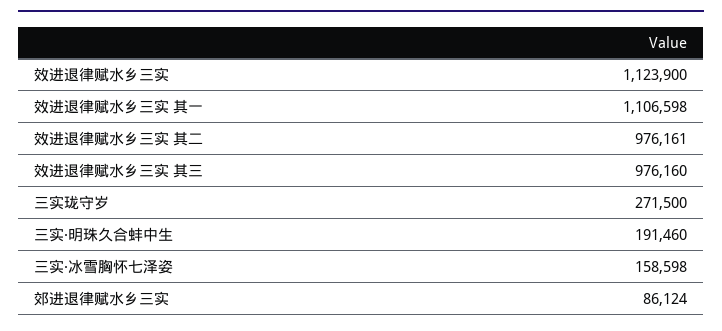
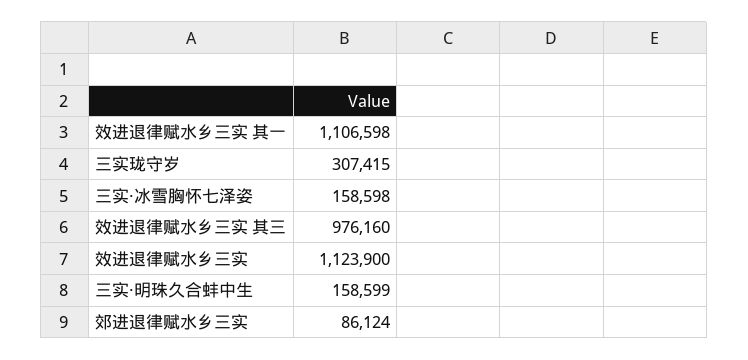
  {
    "效进退律赋水乡三实": 1123900,
    "效进退律赋水乡三实 其一": 1106598,
-   "效进退律赋水乡三实 其二": 976161,
    "效进退律赋水乡三实 其三": 976160,
-   "三实珑守岁": 271500,
+   "三实珑守岁": 307415,
-   "三实·明珠久合蚌中生": 191460,
+   "三实·明珠久合蚌中生": 158599,
    "三实·冰雪胸怀七泽姿": 158598,
    "郊进退律赋水乡三实": 86124
  }

